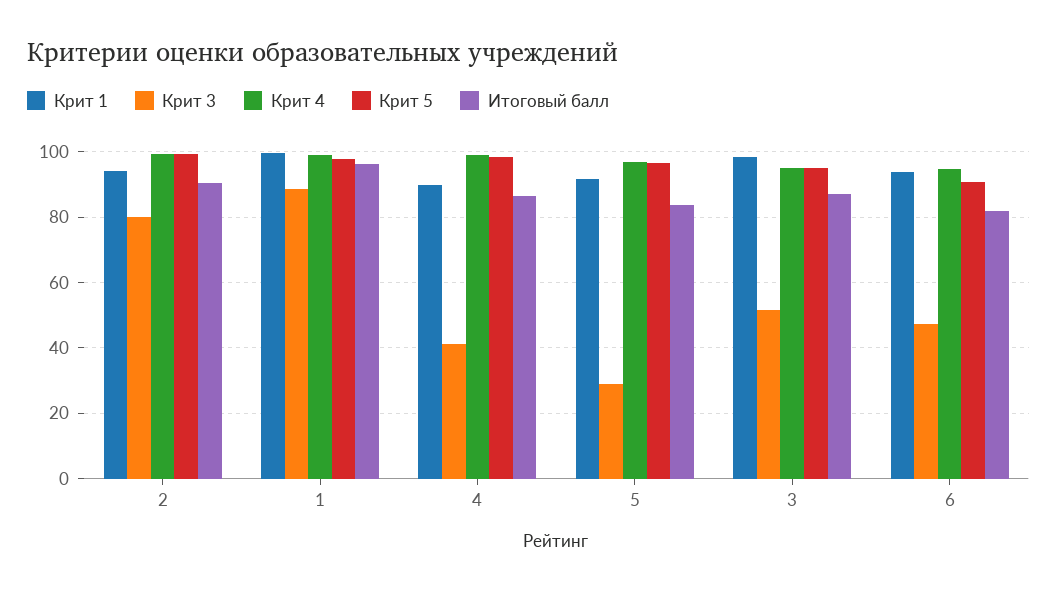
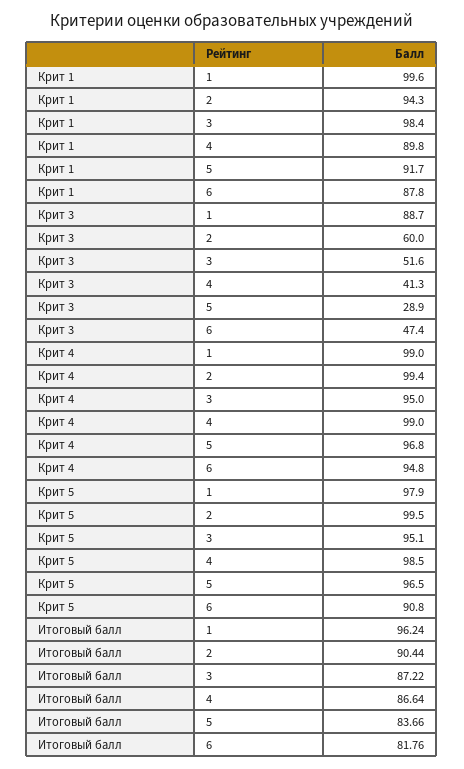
  {
    "Крит 1": {
      "2": 94.3,
      "1": 99.6,
      "4": 89.8,
      "5": 91.7,
      "3": 98.4,
-     "6": 94
+     "6": 87.8
    },
    "Крит 3": {
-     "2": 80,
+     "2": 60,
      "1": 88.7,
      "4": 41.3,
      "5": 28.9,
      "3": 51.6,
      "6": 47.4
    },
    "Крит 4": {
      "2": 99.4,
      "1": 99,
      "4": 99,
      "5": 96.8,
      "3": 95,
      "6": 94.8
    },
    "Крит 5": {
      "2": 99.5,
      "1": 97.9,
      "4": 98.5,
      "5": 96.5,
      "3": 95.1,
      "6": 90.8
    },
    "Итоговый балл": {
      "2": 90.44,
      "1": 96.24,
      "4": 86.64,
      "5": 83.66,
      "3": 87.22,
      "6": 81.76
    }
  }

